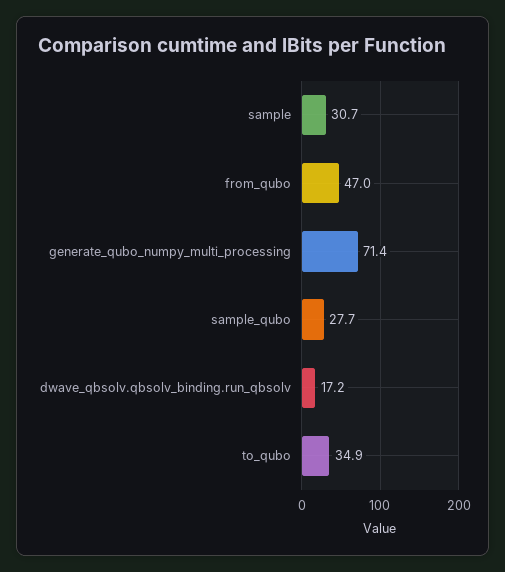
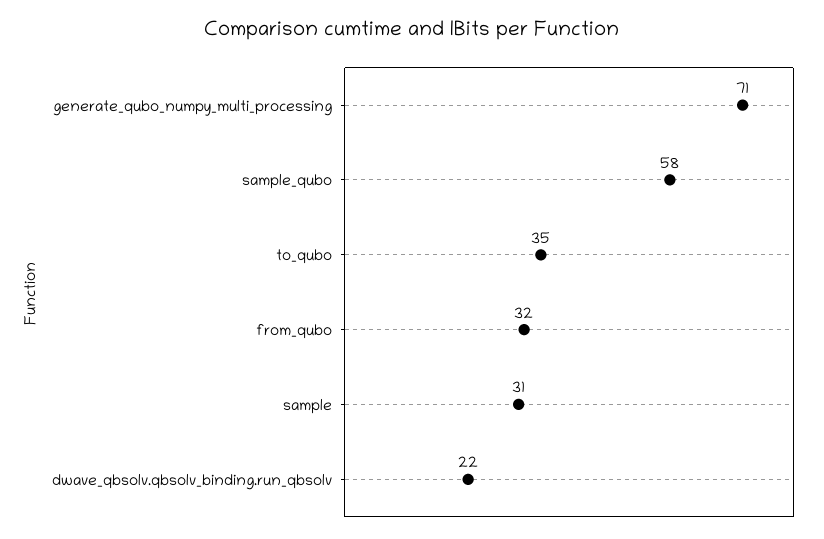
  {
    "sample": 30.7,
-   "from_qubo": 47,
+   "from_qubo": 32,
    "generate_qubo_numpy_multi_processing": 71.4,
-   "sample_qubo": 27.7,
+   "sample_qubo": 58,
-   "dwave_qbsolv.qbsolv_binding.run_qbsolv": 17.2,
+   "dwave_qbsolv.qbsolv_binding.run_qbsolv": 22,
    "to_qubo": 34.9
  }

